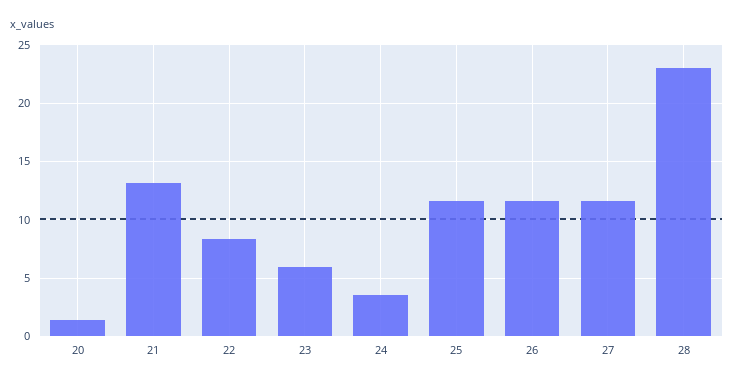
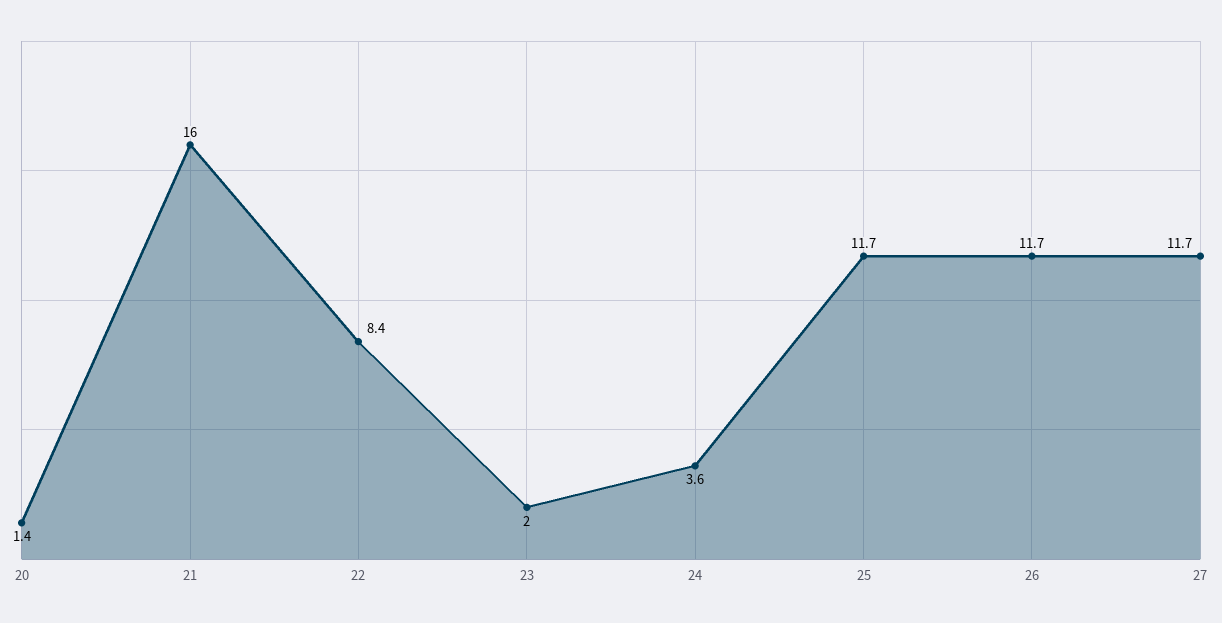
  {
    "20": 1.4,
-   "21": 13,
+   "21": 16,
    "22": 8.4,
-   "23": 6,
+   "23": 2,
    "24": 3.6,
    "25": 11.7,
    "26": 11.7,
-   "27": 11.7,
+   "27": 11.7
-   "28": 23
  }

